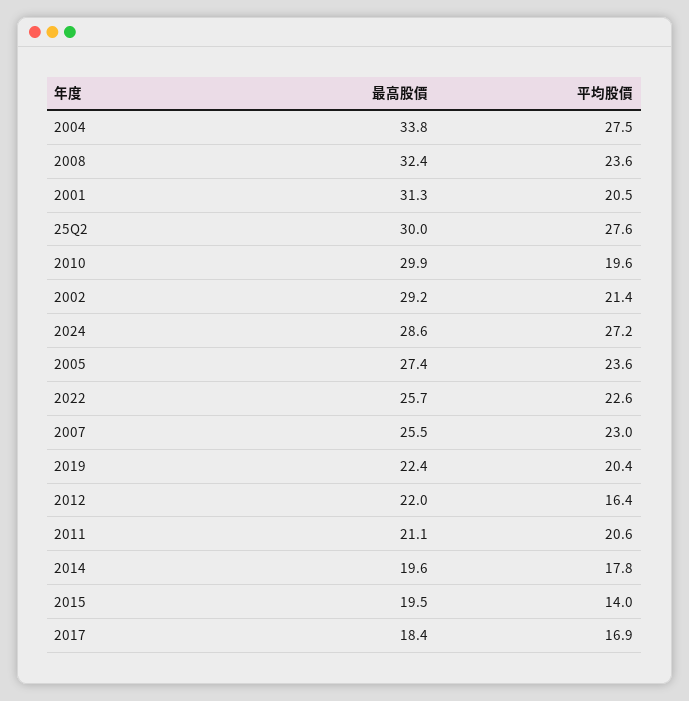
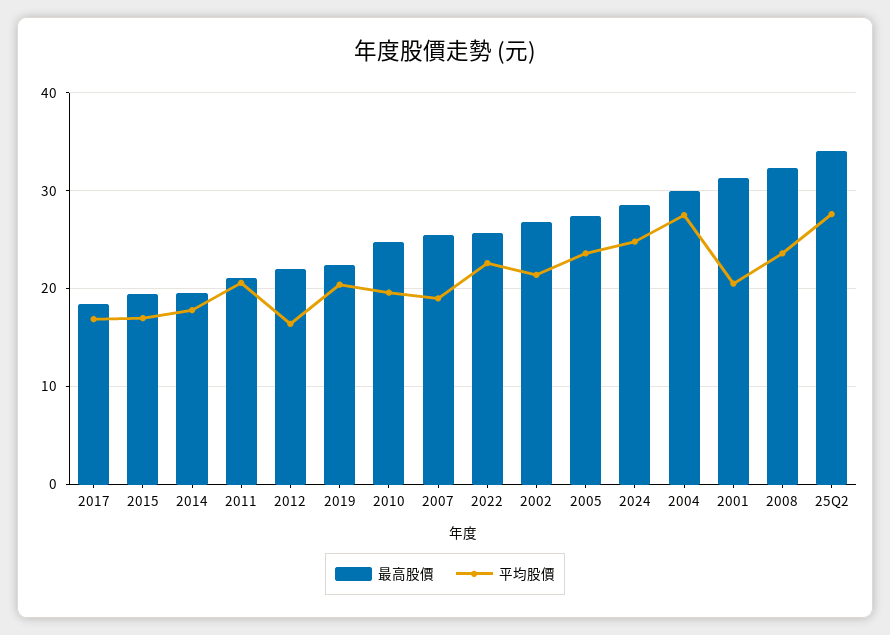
  {
    "最高股價": {
-     "2004": 33.8,
+     "2004": 30,
      "2008": 32.4,
      "2001": 31.3,
-     "25Q2": 30,
+     "25Q2": 34,
-     "2010": 29.9,
+     "2010": 25,
-     "2002": 29.2,
+     "2002": 27,
      "2024": 28.6,
      "2005": 27.4,
      "2022": 25.7,
      "2007": 25.5,
      "2019": 22.4,
      "2012": 22,
      "2011": 21.1,
      "2014": 19.6,
      "2015": 19.5,
      "2017": 18.4
    },
    "平均股價": {
      "2004": 27.5,
      "2008": 23.6,
      "2001": 20.5,
      "25Q2": 27.6,
      "2010": 19.6,
      "2002": 21.4,
-     "2024": 27.2,
+     "2024": 25,
      "2005": 23.6,
      "2022": 22.6,
-     "2007": 23,
+     "2007": 19,
      "2019": 20.4,
      "2012": 16.4,
      "2011": 20.6,
      "2014": 17.8,
-     "2015": 14,
+     "2015": 17,
      "2017": 16.9
    }
  }

